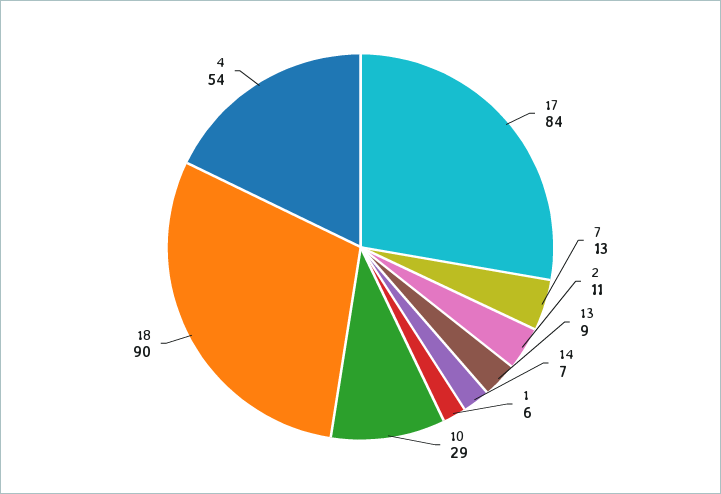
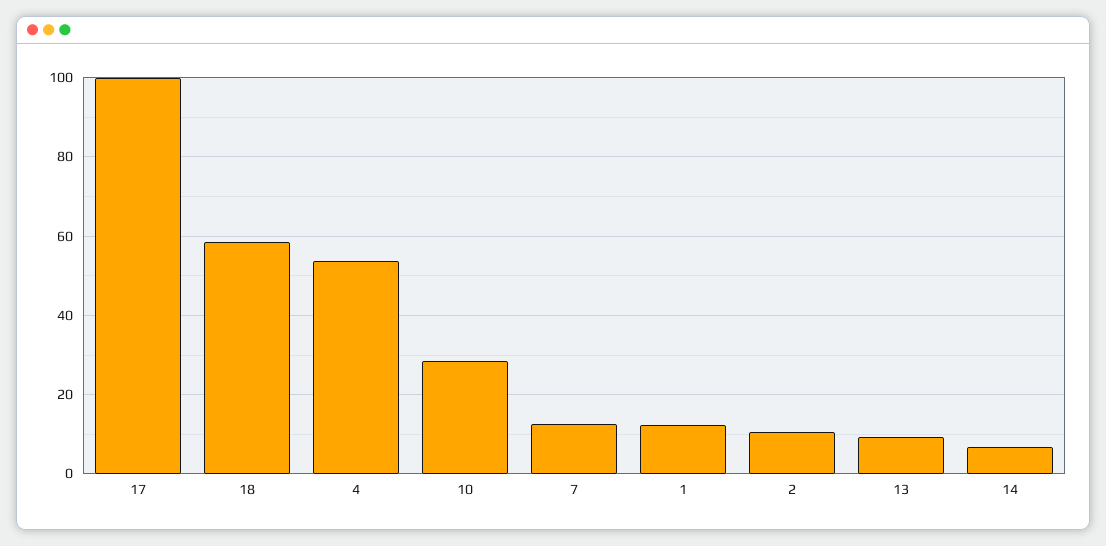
  {
-   "17": 84,
+   "17": 100,
    "7": 13,
    "2": 11,
    "13": 9,
    "14": 7,
-   "1": 6,
+   "1": 12,
    "10": 29,
-   "18": 90,
+   "18": 58,
    "4": 54
  }

